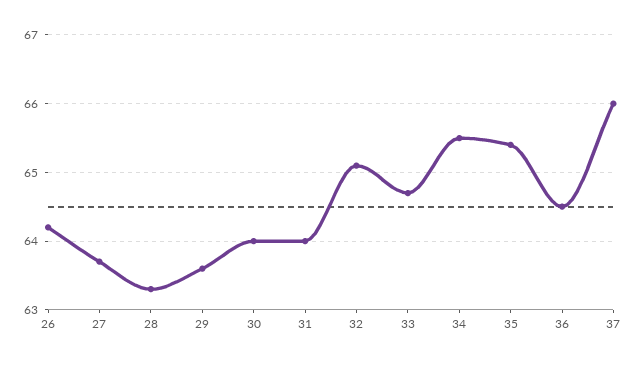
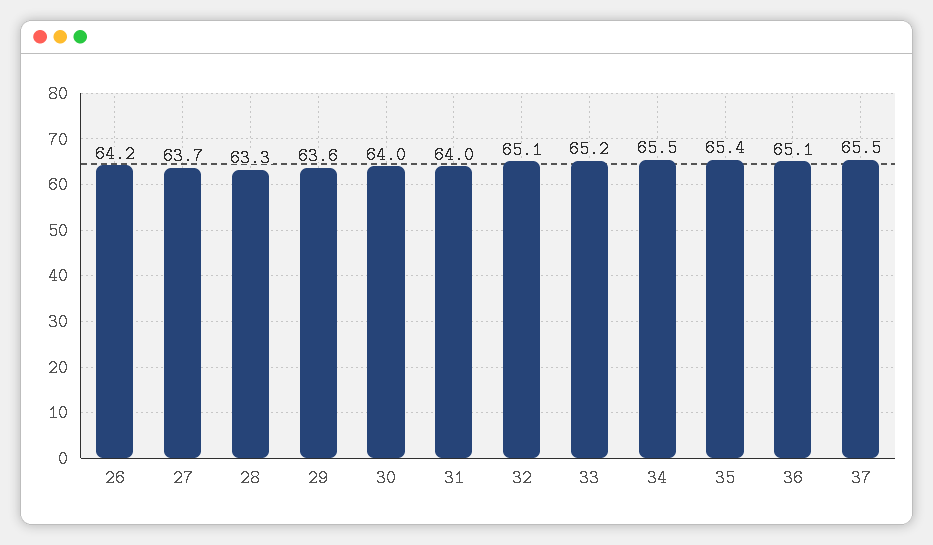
  {
    "26": 64.2,
    "27": 63.7,
    "28": 63.3,
    "29": 63.6,
    "30": 64,
    "31": 64,
    "32": 65.1,
-   "33": 64.7,
+   "33": 65.2,
    "34": 65.5,
    "35": 65.4,
-   "36": 64.5,
+   "36": 65.1,
-   "37": 66
+   "37": 65.5
  }

